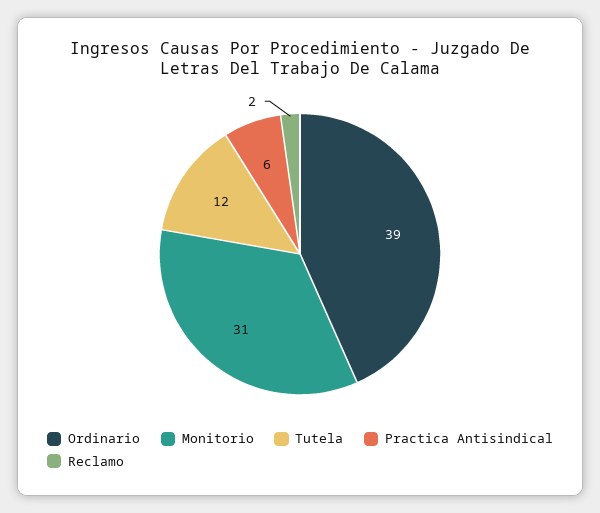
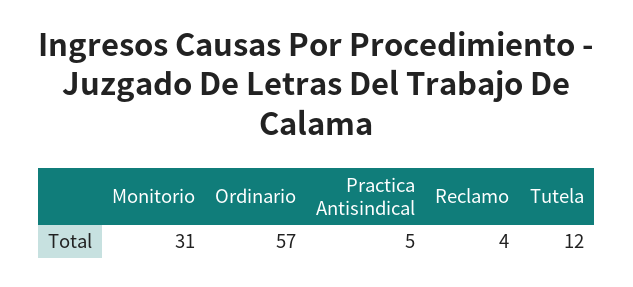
  {
-   "Ordinario": 39,
+   "Ordinario": 57,
    "Monitorio": 31,
    "Tutela": 12,
-   "Practica Antisindical": 6,
+   "Practica Antisindical": 5,
-   "Reclamo": 2
+   "Reclamo": 4
  }

